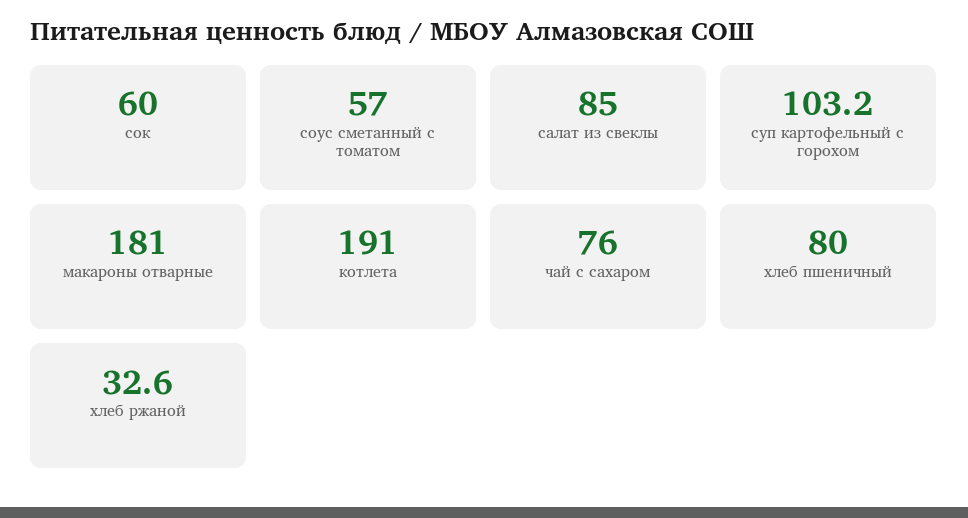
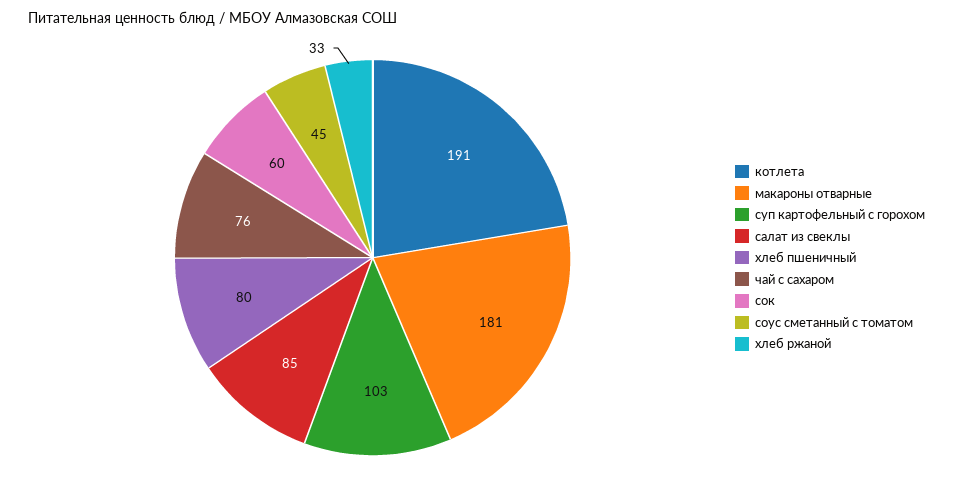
  {
    "сок": 60,
-   "соус сметанный с томатом": 57,
+   "соус сметанный с томатом": 45,
    "салат из свеклы": 85,
    "суп картофельный с горохом": 103.2,
    "макароны отварные": 181,
    "котлета": 191,
    "чай с сахаром": 76,
    "хлеб пшеничный": 80,
    "хлеб ржаной": 32.6
  }

